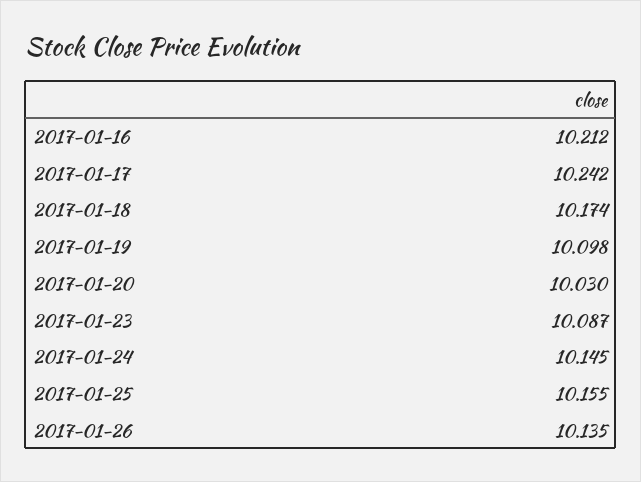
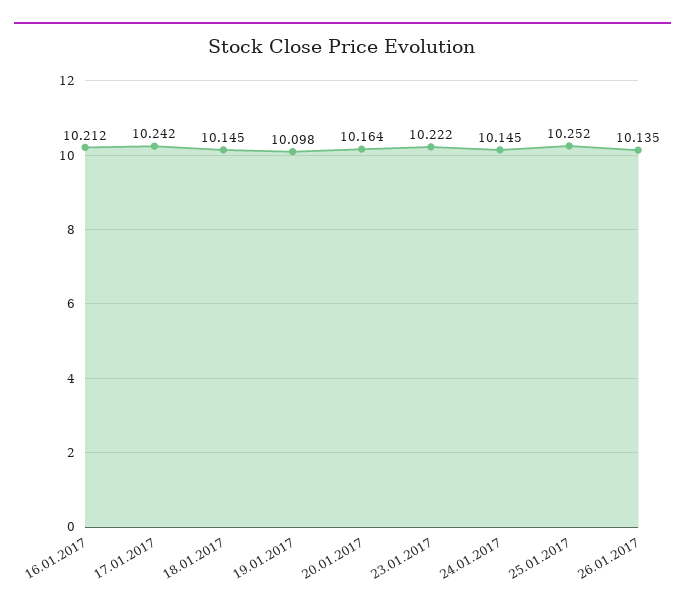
  {
    "2017-01-16": 10.212,
    "2017-01-17": 10.242,
-   "2017-01-18": 10.174,
+   "2017-01-18": 10.145,
    "2017-01-19": 10.098,
-   "2017-01-20": 10.03,
+   "2017-01-20": 10.164,
-   "2017-01-23": 10.087,
+   "2017-01-23": 10.222,
    "2017-01-24": 10.145,
-   "2017-01-25": 10.155,
+   "2017-01-25": 10.252,
    "2017-01-26": 10.135
  }

